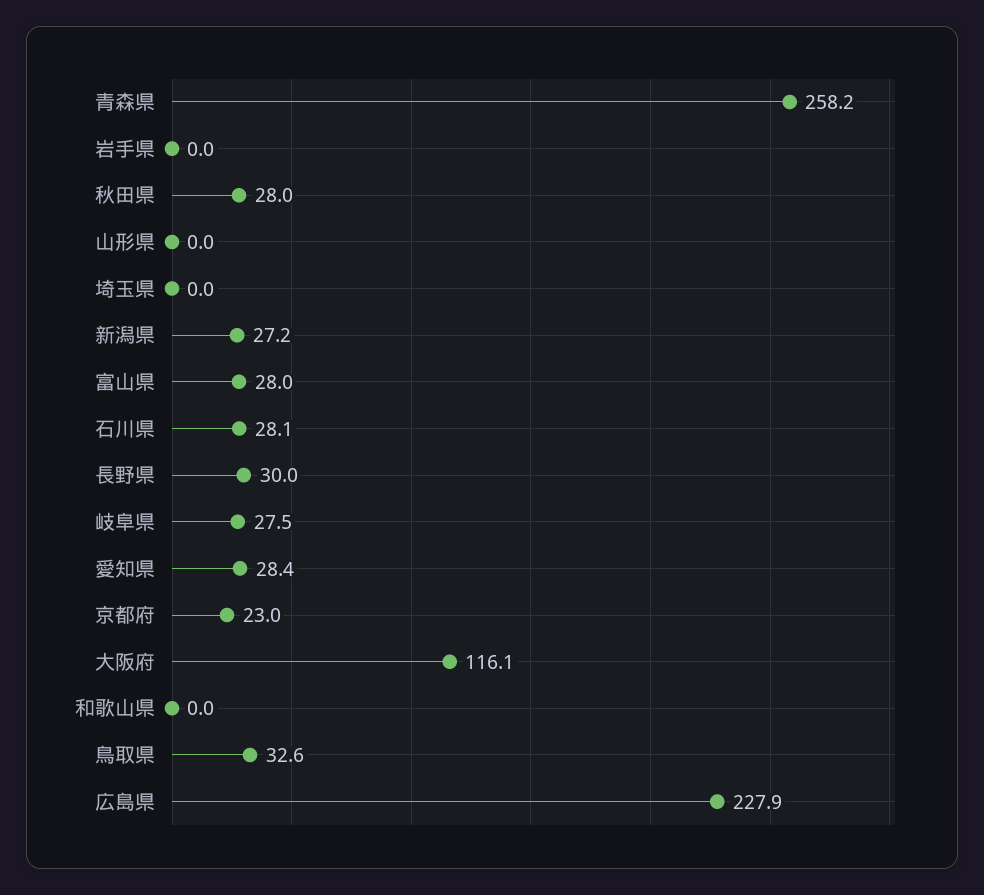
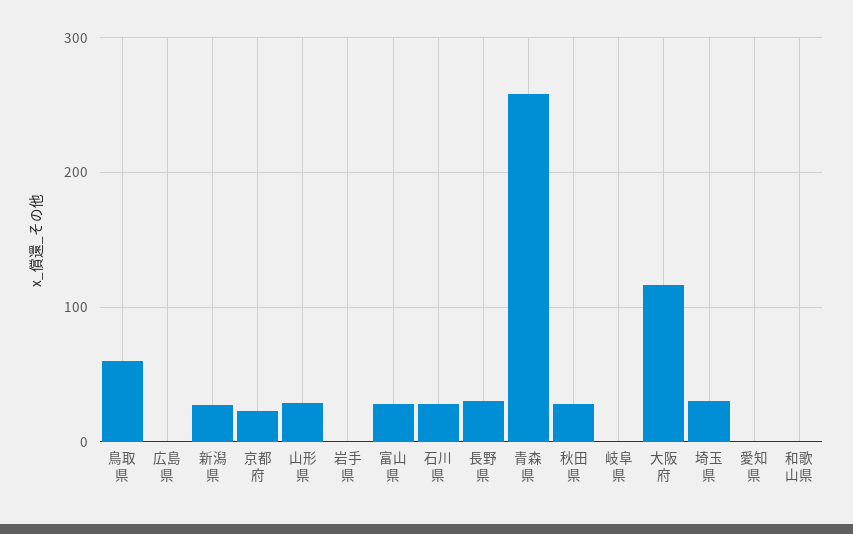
  {
    "青森県": 258.2,
    "岩手県": 0,
    "秋田県": 28,
-   "山形県": 0,
+   "山形県": 30,
-   "埼玉県": 0,
+   "埼玉県": 30,
    "新潟県": 27.2,
    "富山県": 28,
    "石川県": 28.1,
    "長野県": 30,
-   "岐阜県": 27.5,
+   "岐阜県": 0,
-   "愛知県": 28.4,
+   "愛知県": 0,
    "京都府": 23,
    "大阪府": 116.1,
    "和歌山県": 0,
-   "鳥取県": 32.6,
+   "鳥取県": 60,
-   "広島県": 227.9
+   "広島県": 0
  }

